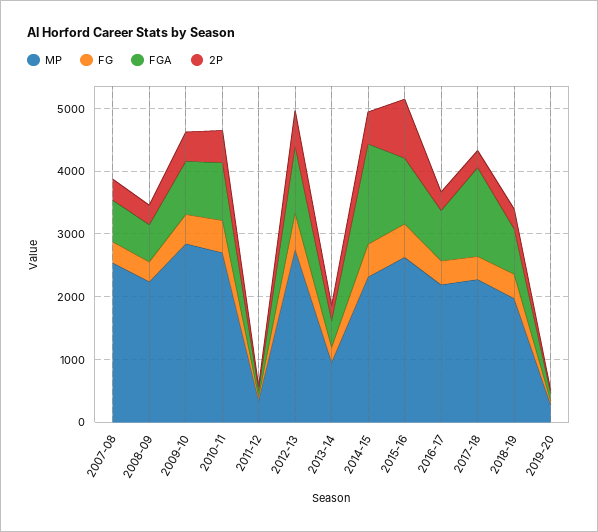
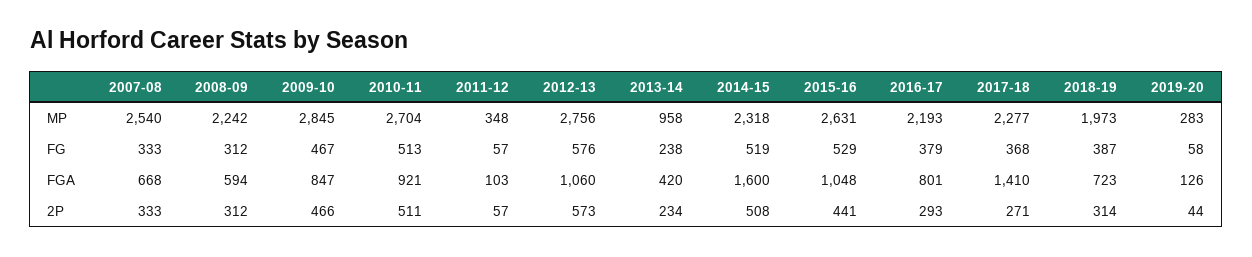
  {
    "MP": {
      "2007-08": 2540,
      "2008-09": 2242,
      "2009-10": 2845,
      "2010-11": 2704,
      "2011-12": 348,
      "2012-13": 2756,
      "2013-14": 958,
      "2014-15": 2318,
      "2015-16": 2631,
      "2016-17": 2193,
      "2017-18": 2277,
      "2018-19": 1973,
      "2019-20": 283
    },
    "FG": {
      "2007-08": 333,
      "2008-09": 312,
      "2009-10": 467,
      "2010-11": 513,
      "2011-12": 57,
      "2012-13": 576,
      "2013-14": 238,
      "2014-15": 519,
      "2015-16": 529,
      "2016-17": 379,
      "2017-18": 368,
      "2018-19": 387,
      "2019-20": 58
    },
    "FGA": {
      "2007-08": 668,
      "2008-09": 594,
      "2009-10": 847,
      "2010-11": 921,
      "2011-12": 103,
      "2012-13": 1060,
      "2013-14": 420,
      "2014-15": 1600,
      "2015-16": 1048,
      "2016-17": 801,
      "2017-18": 1410,
      "2018-19": 723,
      "2019-20": 126
    },
    "2P": {
      "2007-08": 333,
      "2008-09": 312,
      "2009-10": 466,
      "2010-11": 511,
      "2011-12": 57,
      "2012-13": 573,
      "2013-14": 234,
      "2014-15": 508,
-     "2015-16": 1000,
+     "2015-16": 441,
      "2016-17": 293,
      "2017-18": 271,
      "2018-19": 314,
      "2019-20": 44
    }
  }

